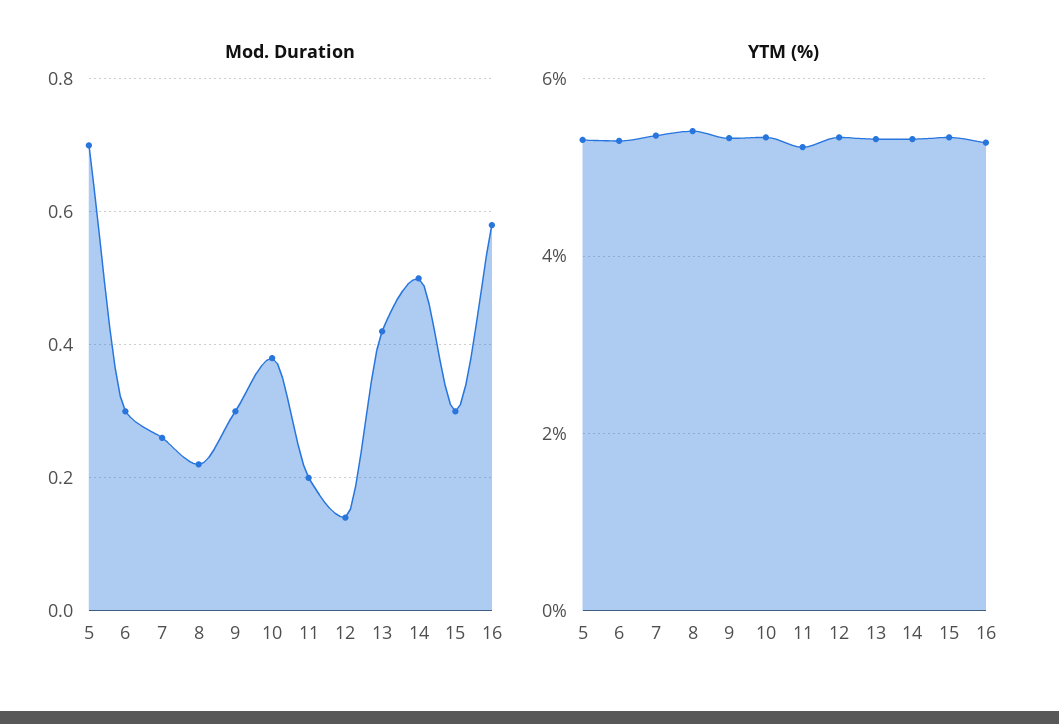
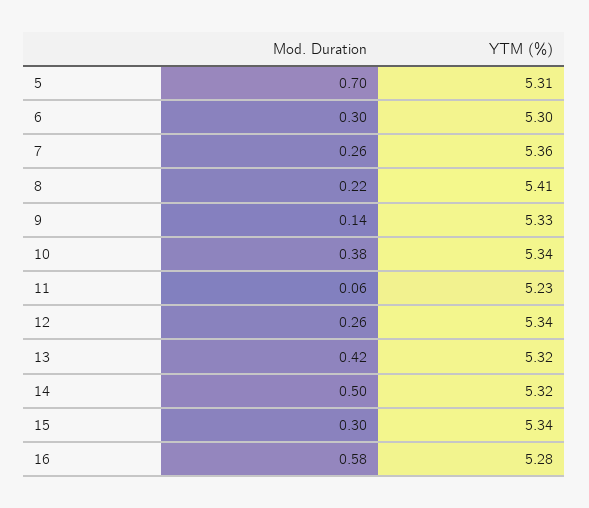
  {
    "Mod. Duration": {
      "5": 0.7,
      "6": 0.3,
      "7": 0.26,
      "8": 0.22,
-     "9": 0.3,
+     "9": 0.14,
      "10": 0.38,
-     "11": 0.2,
+     "11": 0.06,
-     "12": 0.15,
+     "12": 0.26,
      "13": 0.42,
      "14": 0.5,
      "15": 0.3,
      "16": 0.58
    },
    "YTM (%)": {
      "5": 5.31,
      "6": 5.3,
      "7": 5.36,
      "8": 5.41,
      "9": 5.33,
      "10": 5.34,
      "11": 5.23,
      "12": 5.34,
      "13": 5.32,
      "14": 5.32,
      "15": 5.34,
      "16": 5.28
    }
  }

